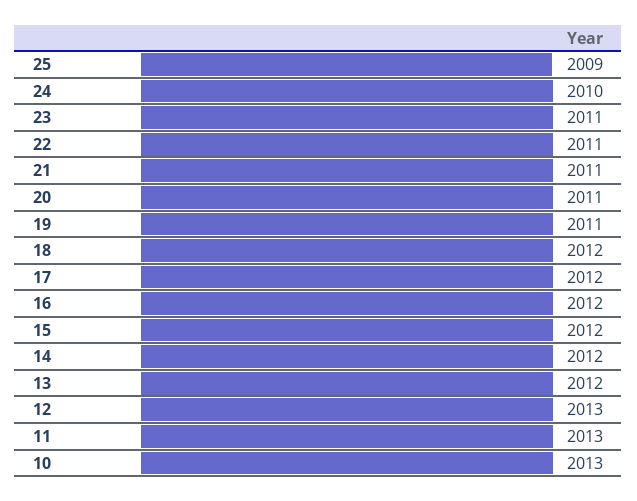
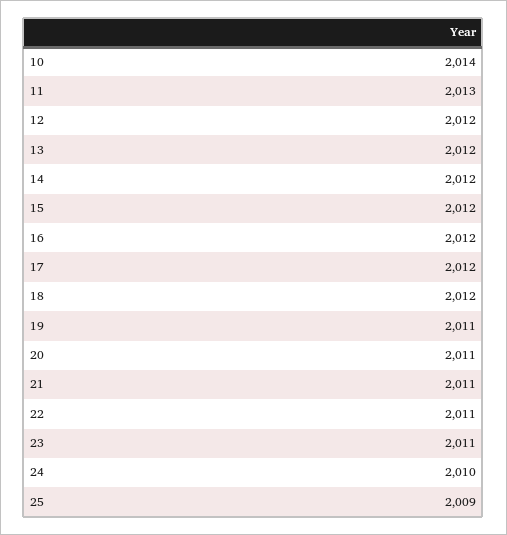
  {
    "25": 2009,
    "24": 2010,
    "23": 2011,
    "22": 2011,
    "21": 2011,
    "20": 2011,
    "19": 2011,
    "18": 2012,
    "17": 2012,
    "16": 2012,
    "15": 2012,
    "14": 2012,
    "13": 2012,
-   "12": 2013,
+   "12": 2012,
    "11": 2013,
-   "10": 2013
+   "10": 2014
  }

